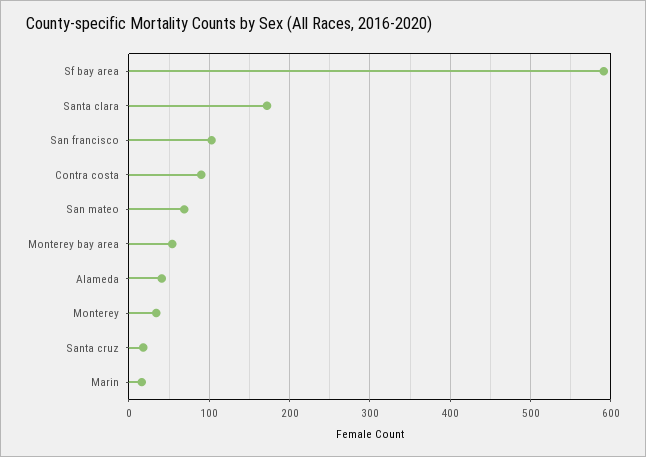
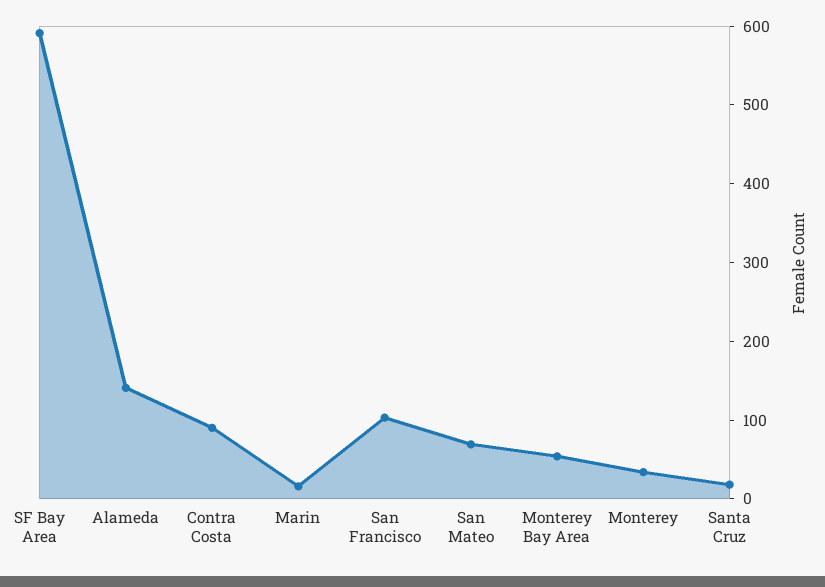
  {
    "Sf bay area": 590,
-   "Santa clara": 170,
    "San francisco": 100,
    "Contra costa": 90,
    "San mateo": 70,
    "Monterey bay area": 50,
-   "Alameda": 40,
+   "Alameda": 140,
    "Monterey": 30,
    "Santa cruz": 20,
    "Marin": 20
  }

